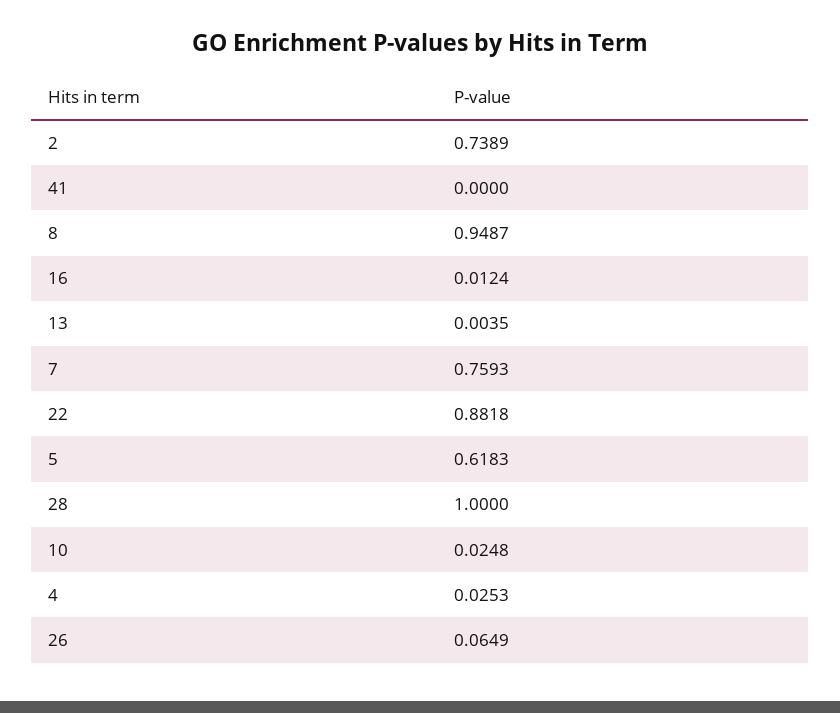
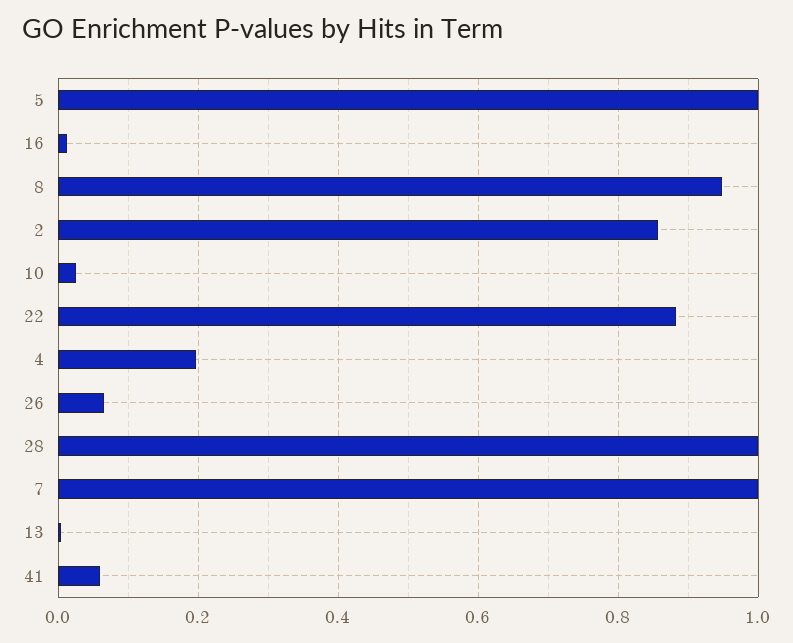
  {
-   "2": 0.7389,
+   "2": 0.86,
-   "41": 0,
+   "41": 0.06,
    "8": 0.9487,
    "16": 0.0124,
    "13": 0.0035,
-   "7": 0.7593,
+   "7": 1,
    "22": 0.8818,
-   "5": 0.6183,
+   "5": 1,
    "28": 1,
    "10": 0.0248,
-   "4": 0.0253,
+   "4": 0.2,
    "26": 0.0649
  }

